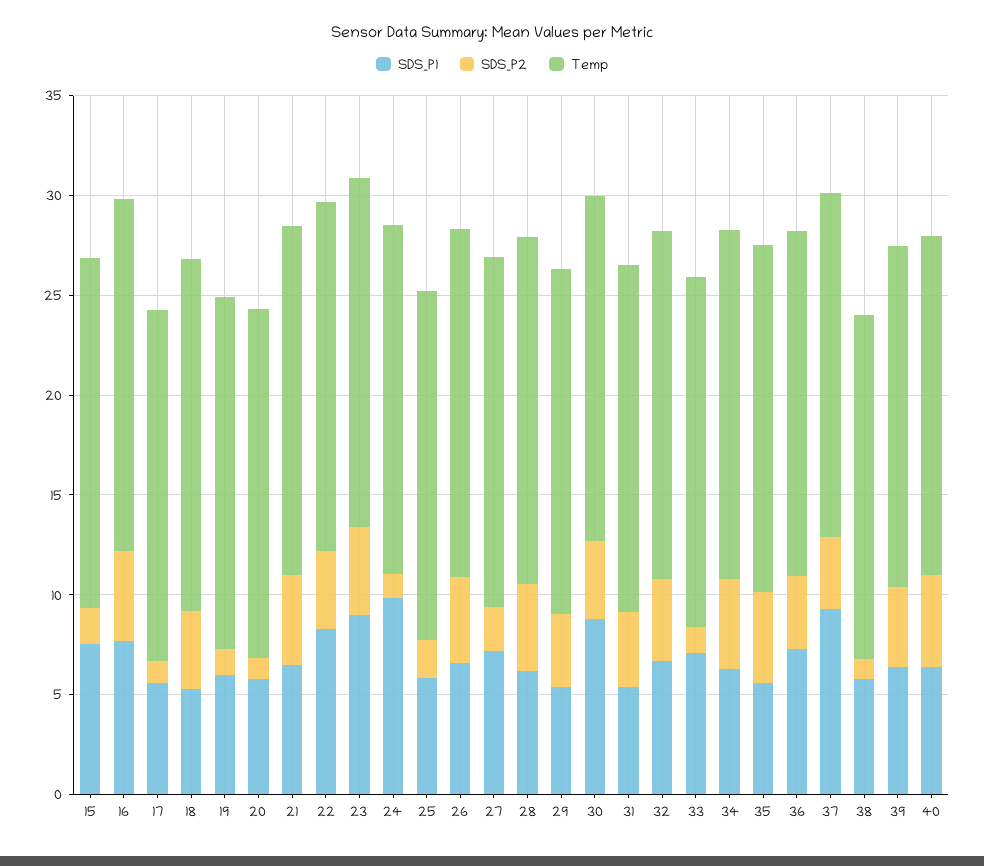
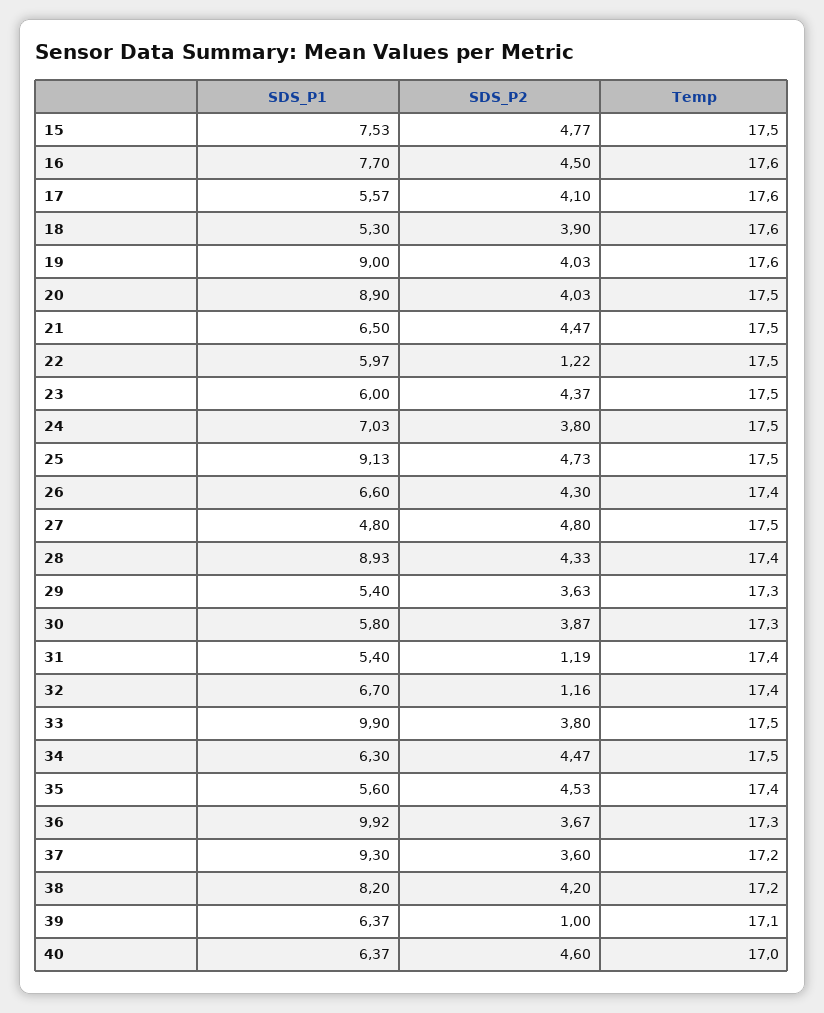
  {
    "SDS_P1": {
      "15": 7.53,
      "16": 7.7,
      "17": 5.57,
      "18": 5.3,
-     "19": 6,
+     "19": 9,
-     "20": 6,
+     "20": 8.9,
      "21": 6.5,
-     "22": 8,
+     "22": 5.97,
-     "23": 9,
+     "23": 6,
-     "24": 10,
+     "24": 7.03,
-     "25": 6,
+     "25": 9.13,
      "26": 6.6,
-     "27": 7,
+     "27": 4.8,
-     "28": 6,
+     "28": 8.93,
      "29": 5.4,
-     "30": 9,
+     "30": 5.8,
      "31": 5.4,
      "32": 6.7,
-     "33": 7,
+     "33": 9.9,
      "34": 6.3,
      "35": 5.6,
-     "36": 7,
+     "36": 9.92,
      "37": 9.3,
-     "38": 6,
+     "38": 8.2,
      "39": 6.37,
      "40": 6.37
    },
    "SDS_P2": {
-     "15": 2,
+     "15": 4.77,
      "16": 4.5,
-     "17": 1,
+     "17": 4.1,
      "18": 3.9,
-     "19": 1,
+     "19": 4.03,
-     "20": 1,
+     "20": 4.03,
      "21": 4.47,
-     "22": 4,
+     "22": 1.22,
      "23": 4.37,
-     "24": 1,
+     "24": 3.8,
-     "25": 2,
+     "25": 4.73,
      "26": 4.3,
-     "27": 2,
+     "27": 4.8,
      "28": 4.33,
      "29": 3.63,
      "30": 3.87,
-     "31": 4,
+     "31": 1.19,
-     "32": 4,
+     "32": 1.16,
-     "33": 1,
+     "33": 3.8,
      "34": 4.47,
      "35": 4.53,
      "36": 3.67,
      "37": 3.6,
-     "38": 1,
+     "38": 4.2,
-     "39": 4,
+     "39": 1,
      "40": 4.6
    },
    "Temp": {
      "15": 17.5,
      "16": 17.6,
      "17": 17.6,
      "18": 17.6,
      "19": 17.6,
      "20": 17.5,
      "21": 17.5,
      "22": 17.5,
      "23": 17.5,
      "24": 17.5,
      "25": 17.5,
      "26": 17.4,
      "27": 17.5,
      "28": 17.4,
      "29": 17.3,
      "30": 17.3,
      "31": 17.4,
      "32": 17.4,
      "33": 17.5,
      "34": 17.5,
      "35": 17.4,
      "36": 17.3,
      "37": 17.2,
      "38": 17.2,
      "39": 17.1,
      "40": 17
    }
  }

